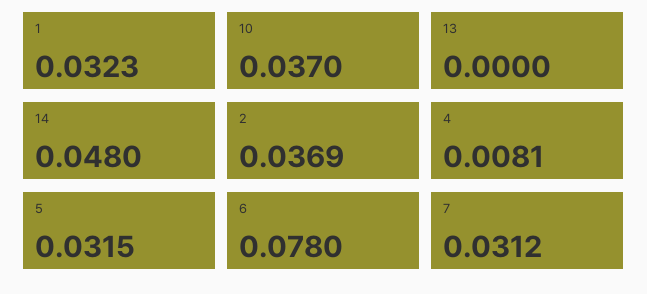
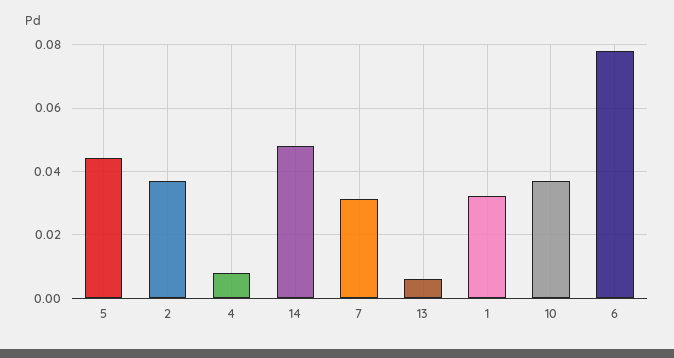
  {
    "1": 0.0323,
    "10": 0.037,
-   "13": 0,
+   "13": 0.006,
    "14": 0.048,
    "2": 0.0369,
    "4": 0.0081,
-   "5": 0.0315,
+   "5": 0.044,
    "6": 0.078,
    "7": 0.0312
  }

